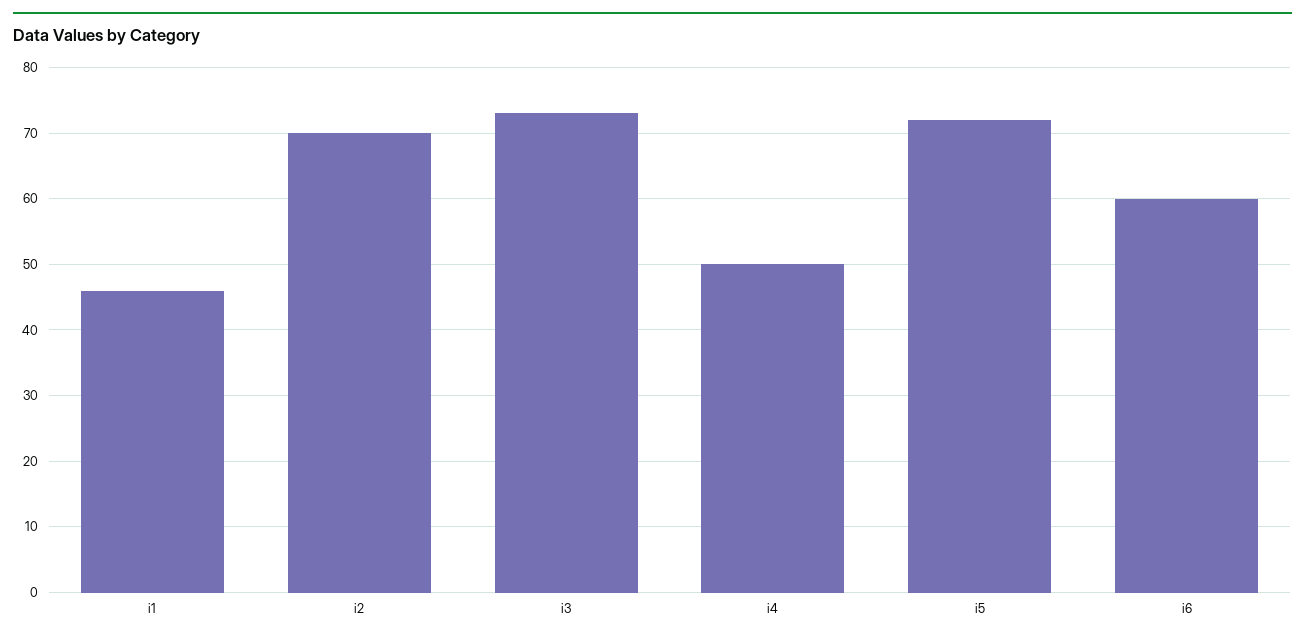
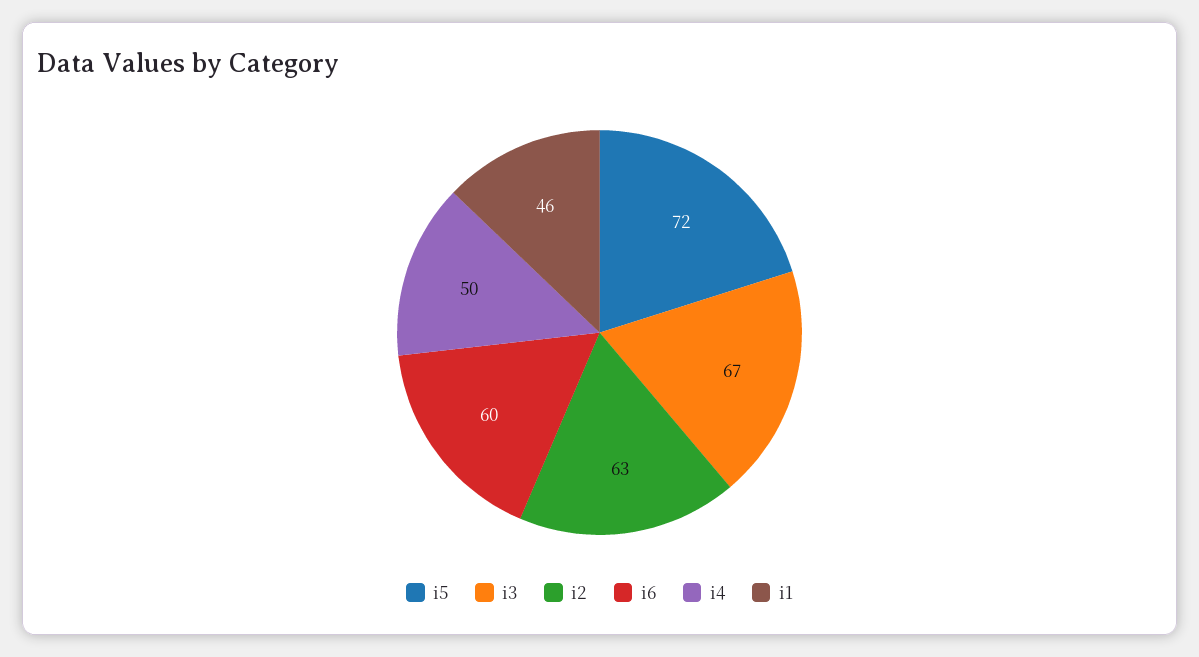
  {
    "i1": 46,
-   "i2": 70,
+   "i2": 63,
-   "i3": 73,
+   "i3": 67,
    "i4": 50,
    "i5": 72,
    "i6": 60
  }

